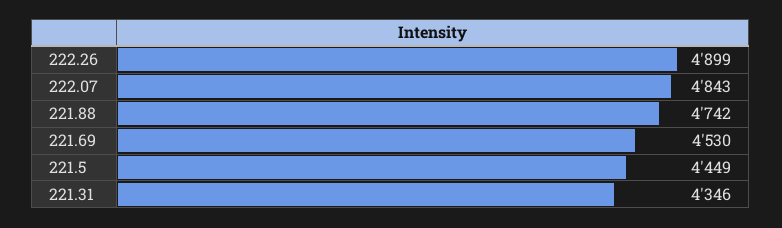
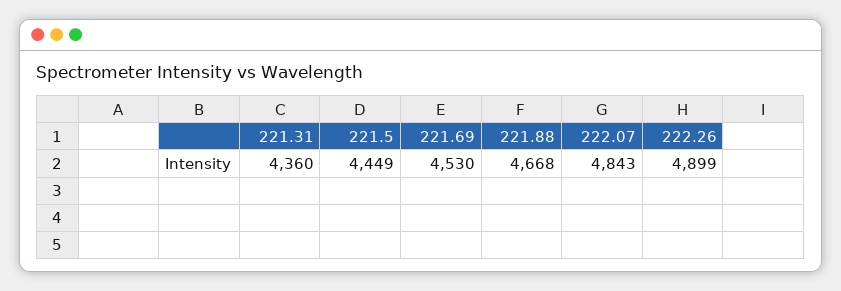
  {
    "222.26": 4899,
    "222.07": 4843,
-   "221.88": 4742,
+   "221.88": 4668,
    "221.69": 4530,
    "221.5": 4449,
-   "221.31": 4346
+   "221.31": 4360
  }

